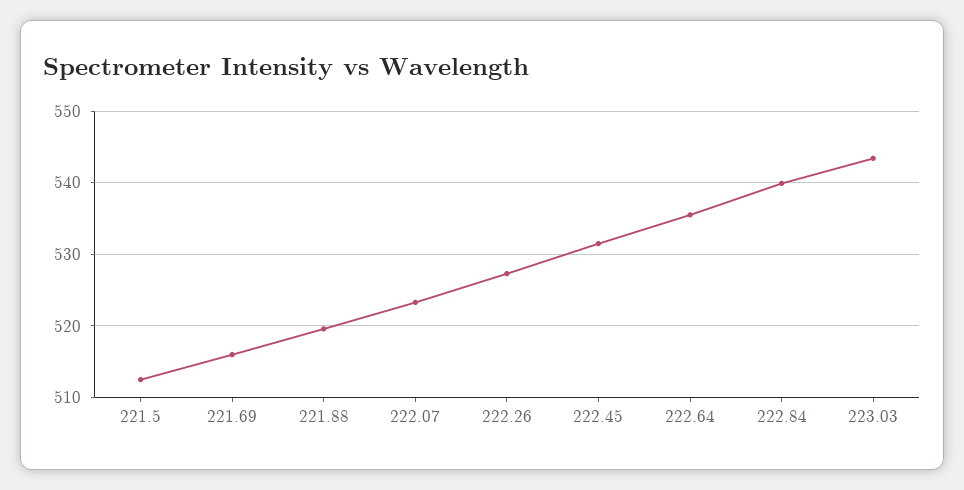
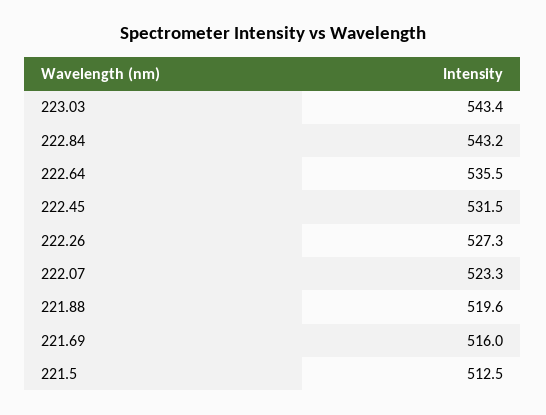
  {
    "221.5": 512.5,
    "221.69": 516,
    "221.88": 519.6,
    "222.07": 523.3,
    "222.26": 527.3,
    "222.45": 531.5,
    "222.64": 535.5,
-   "222.84": 540,
+   "222.84": 543.2,
    "223.03": 543.4
  }

